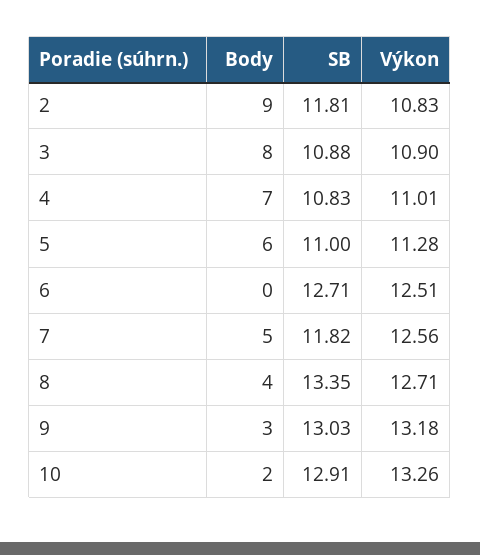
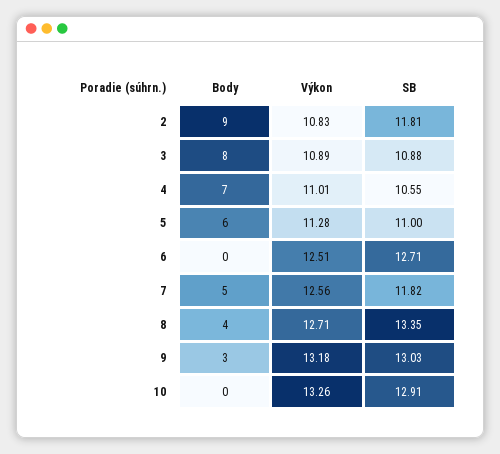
  {
    "Body": {
      "2": 9,
      "3": 8,
      "4": 7,
      "5": 6,
      "6": 0,
      "7": 5,
      "8": 4,
      "9": 3,
-     "10": 2
+     "10": 0
    },
    "SB": {
      "2": 11.81,
      "3": 10.88,
-     "4": 10.83,
+     "4": 10.55,
      "5": 11,
      "6": 12.71,
      "7": 11.82,
      "8": 13.35,
      "9": 13.03,
      "10": 12.91
    },
    "Výkon": {
      "2": 10.83,
-     "3": 10.9,
+     "3": 10.89,
      "4": 11.01,
      "5": 11.28,
      "6": 12.51,
      "7": 12.56,
      "8": 12.71,
      "9": 13.18,
      "10": 13.26
    }
  }

